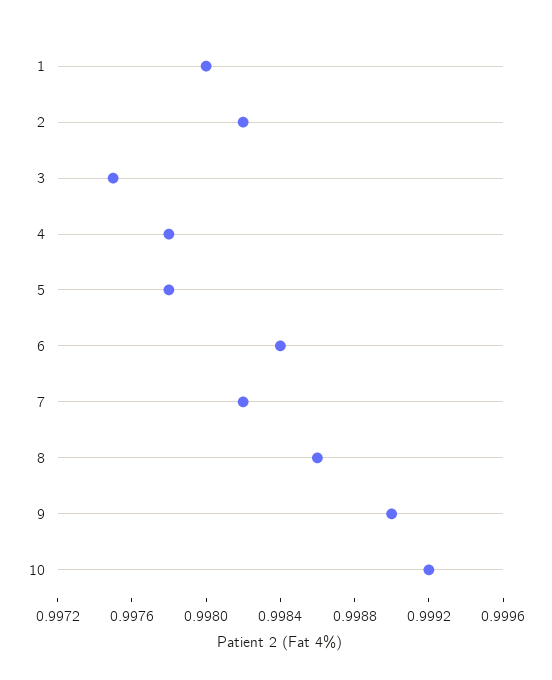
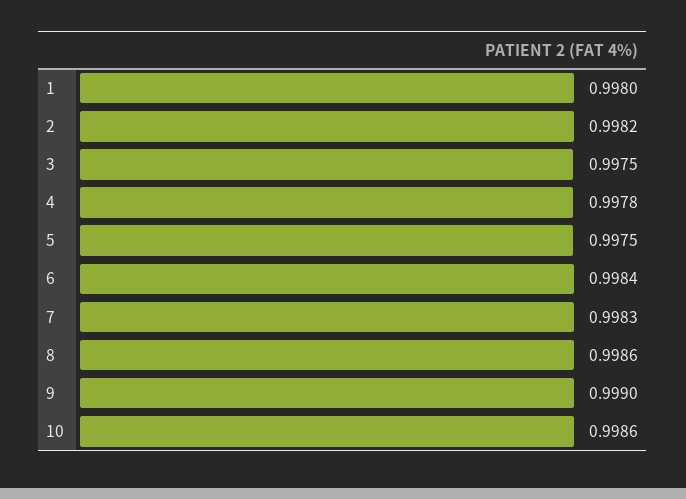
  {
    "1": 0.998,
    "2": 0.9982,
    "3": 0.9975,
    "4": 0.9978,
-   "5": 0.9978,
+   "5": 0.9975,
    "6": 0.9984,
-   "7": 0.9982,
+   "7": 0.9983,
    "8": 0.9986,
    "9": 0.999,
-   "10": 0.9992
+   "10": 0.9986
  }

